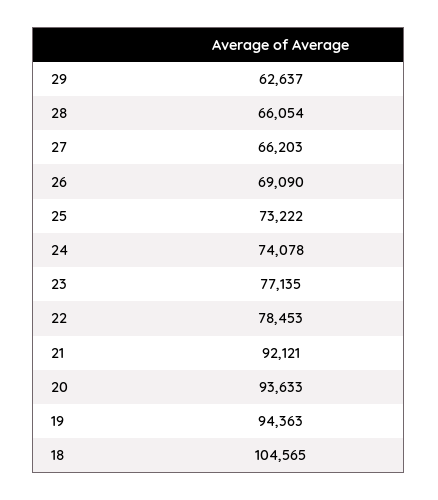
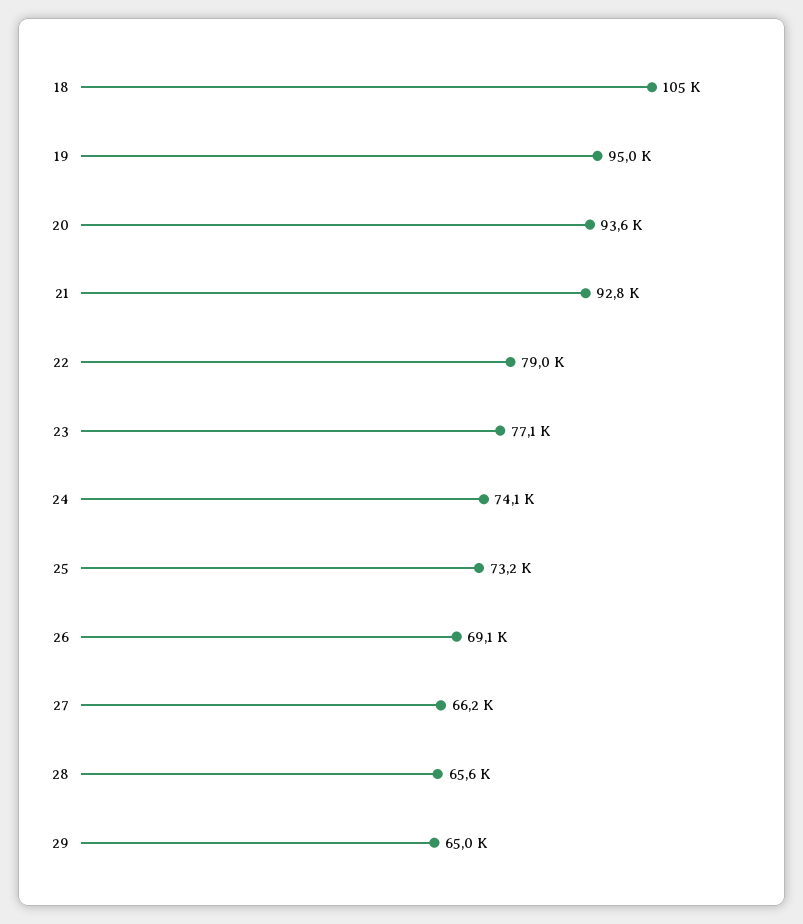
  {
-   "29": 62637,
+   "29": 65000,
-   "28": 66054,
+   "28": 65600,
    "27": 66203,
    "26": 69090,
    "25": 73222,
    "24": 74078,
    "23": 77135,
-   "22": 78453,
+   "22": 79000,
-   "21": 92121,
+   "21": 92800,
    "20": 93633,
-   "19": 94363,
+   "19": 95000,
    "18": 104565
  }

